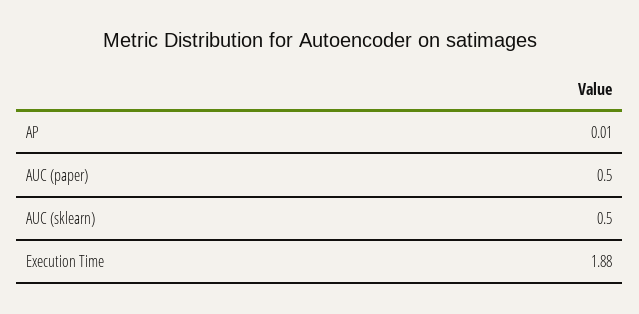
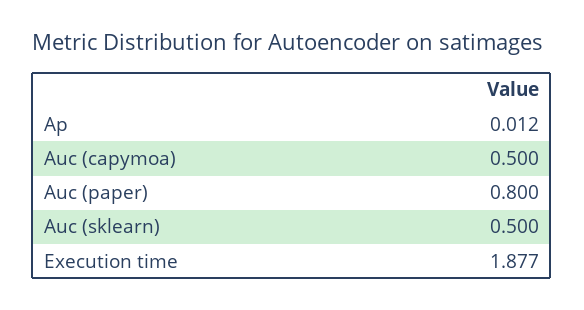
  {
    "AP": 0.012,
-   "AUC (paper)": 0.5,
+   "AUC (paper)": 0.8,
    "AUC (sklearn)": 0.5,
-   "Execution Time": 1.877
+   "Execution Time": 1.877,
+   "Auc (capymoa)": 0.5
  }

